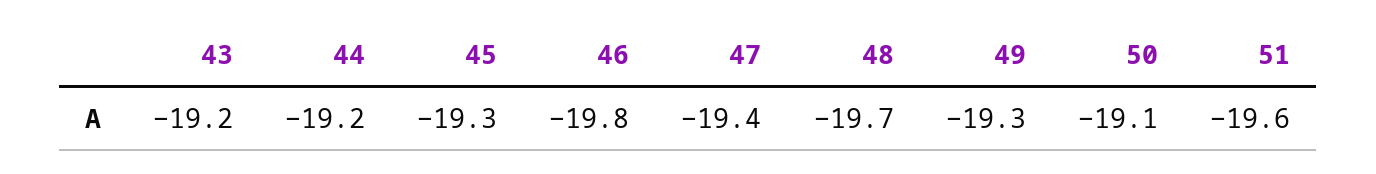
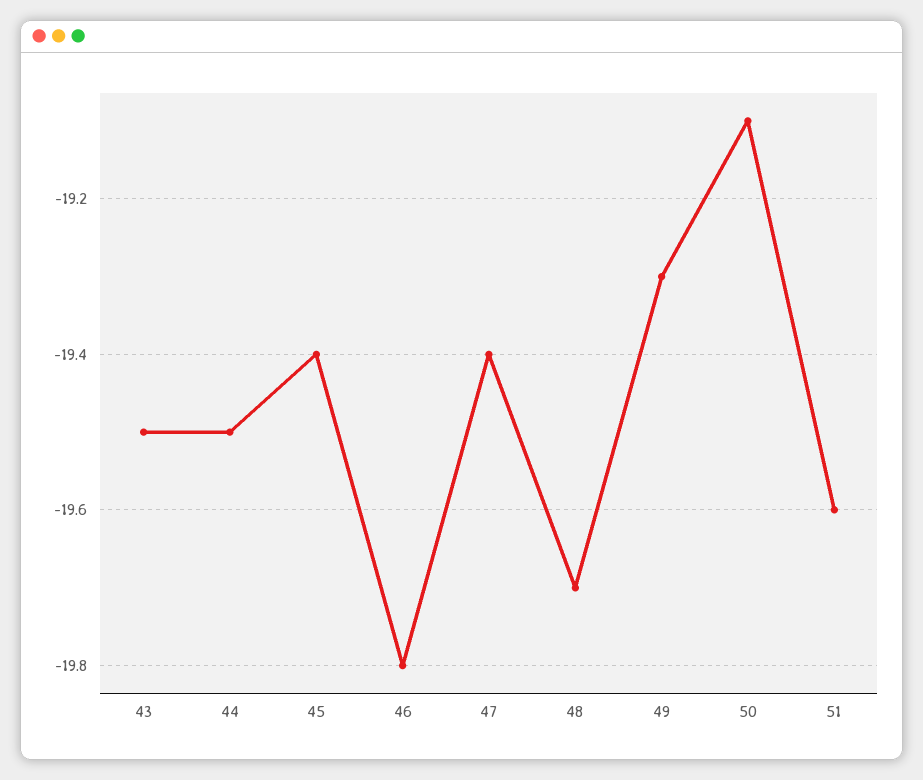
  {
-   "43": -19.2,
+   "43": -19.5,
-   "44": -19.2,
+   "44": -19.5,
-   "45": -19.3,
+   "45": -19.4,
    "46": -19.8,
    "47": -19.4,
    "48": -19.7,
    "49": -19.3,
    "50": -19.1,
    "51": -19.6
  }

